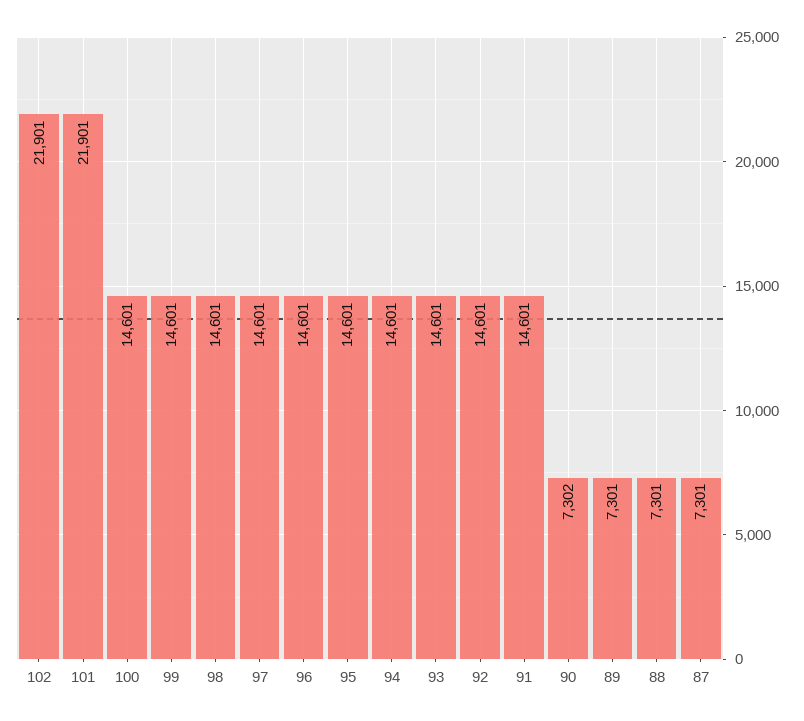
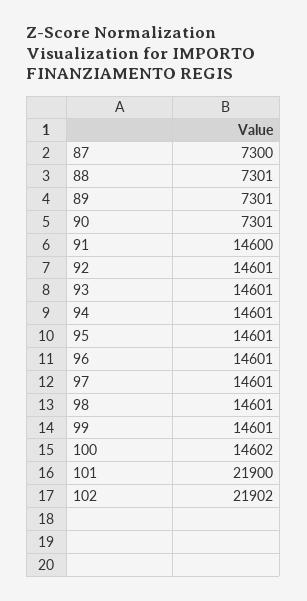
  {
-   "102": 21901,
+   "102": 21902,
-   "101": 21901,
+   "101": 21900,
-   "100": 14601,
+   "100": 14602,
    "99": 14601,
    "98": 14601,
    "97": 14601,
    "96": 14601,
    "95": 14601,
    "94": 14601,
    "93": 14601,
    "92": 14601,
-   "91": 14601,
+   "91": 14600,
-   "90": 7302,
+   "90": 7301,
    "89": 7301,
    "88": 7301,
-   "87": 7301
+   "87": 7300
  }

